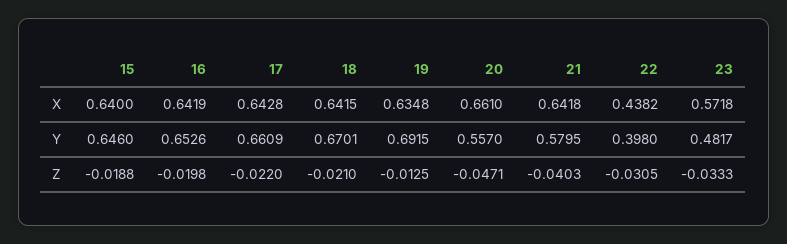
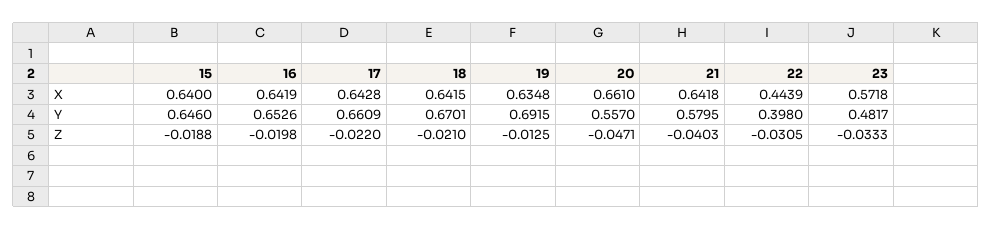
  {
    "15": {
      "X": 0.64,
      "Y": 0.646,
      "Z": -0.0188
    },
    "16": {
      "X": 0.6419,
      "Y": 0.6526,
      "Z": -0.0198
    },
    "17": {
      "X": 0.6428,
      "Y": 0.6609,
      "Z": -0.022
    },
    "18": {
      "X": 0.6415,
      "Y": 0.6701,
      "Z": -0.021
    },
    "19": {
      "X": 0.6348,
      "Y": 0.6915,
      "Z": -0.0125
    },
    "20": {
      "X": 0.661,
      "Y": 0.557,
      "Z": -0.0471
    },
    "21": {
      "X": 0.6418,
      "Y": 0.5795,
      "Z": -0.0403
    },
    "22": {
-     "X": 0.4382,
+     "X": 0.4439,
      "Y": 0.398,
      "Z": -0.0305
    },
    "23": {
      "X": 0.5718,
      "Y": 0.4817,
      "Z": -0.0333
    }
  }

